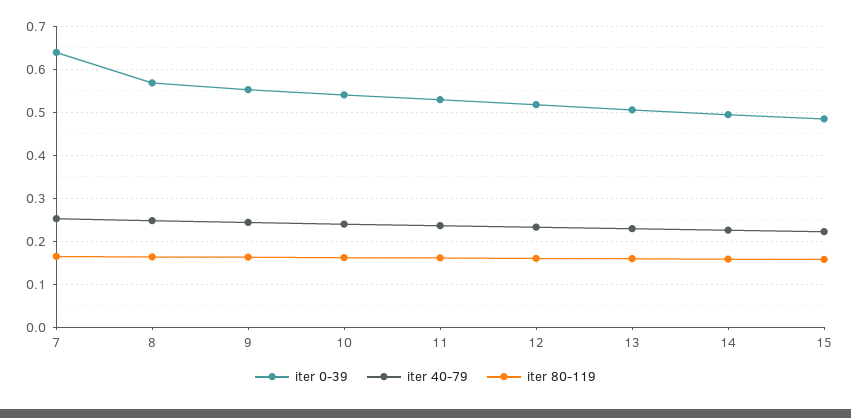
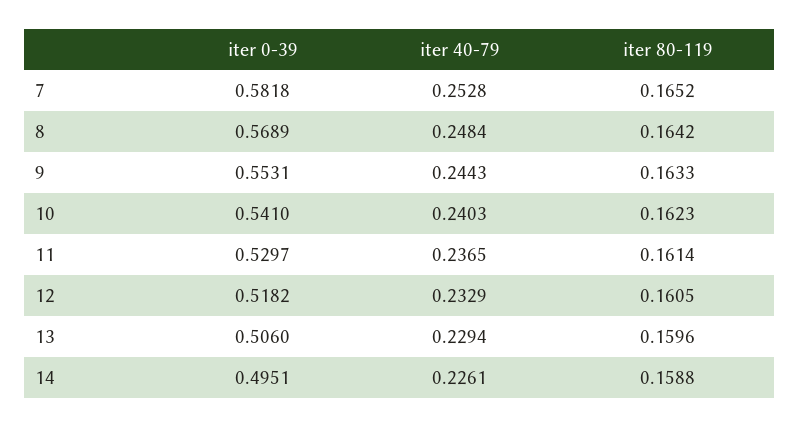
  {
    "iter 0-39": {
-     "7": 0.64,
+     "7": 0.5818,
      "8": 0.5689,
      "9": 0.5531,
      "10": 0.541,
      "11": 0.5297,
      "12": 0.5182,
      "13": 0.506,
-     "14": 0.4951,
+     "14": 0.4951
-     "15": 0.48
    },
    "iter 40-79": {
      "7": 0.2528,
      "8": 0.2484,
      "9": 0.2443,
      "10": 0.2403,
      "11": 0.2365,
      "12": 0.2329,
      "13": 0.2294,
-     "14": 0.2261,
+     "14": 0.2261
-     "15": 0.22
    },
    "iter 80-119": {
      "7": 0.1652,
      "8": 0.1642,
      "9": 0.1633,
      "10": 0.1623,
      "11": 0.1614,
      "12": 0.1605,
      "13": 0.1596,
-     "14": 0.1588,
+     "14": 0.1588
-     "15": 0.16
    }
  }

